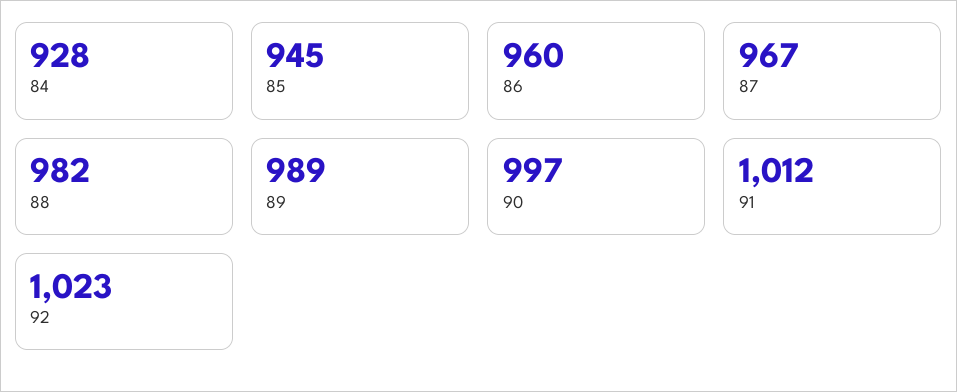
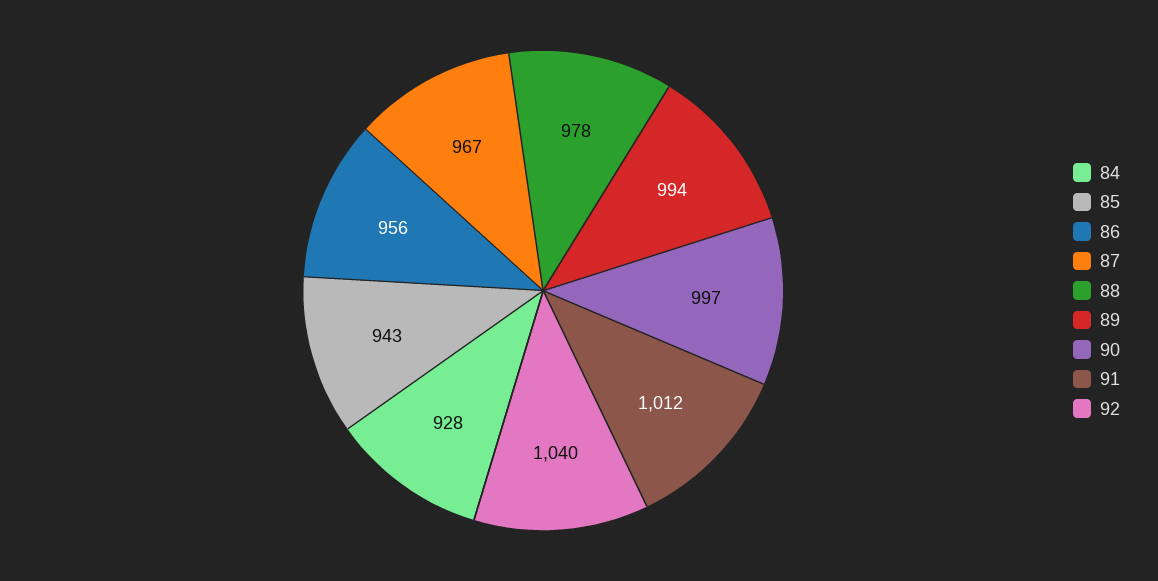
  {
    "84": 928,
-   "85": 945,
+   "85": 943,
-   "86": 960,
+   "86": 956,
    "87": 967,
-   "88": 982,
+   "88": 978,
-   "89": 989,
+   "89": 994,
    "90": 997,
    "91": 1012,
-   "92": 1023
+   "92": 1040
  }

